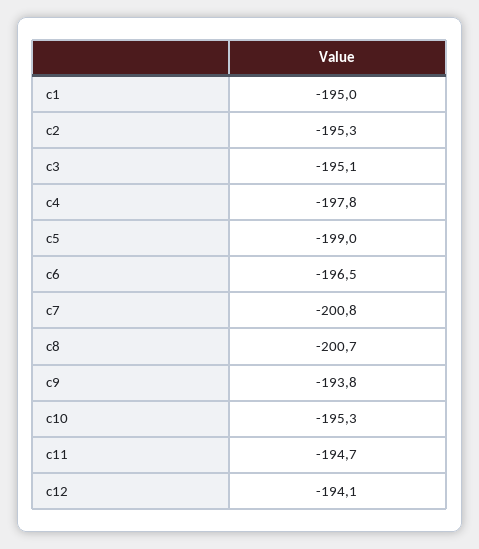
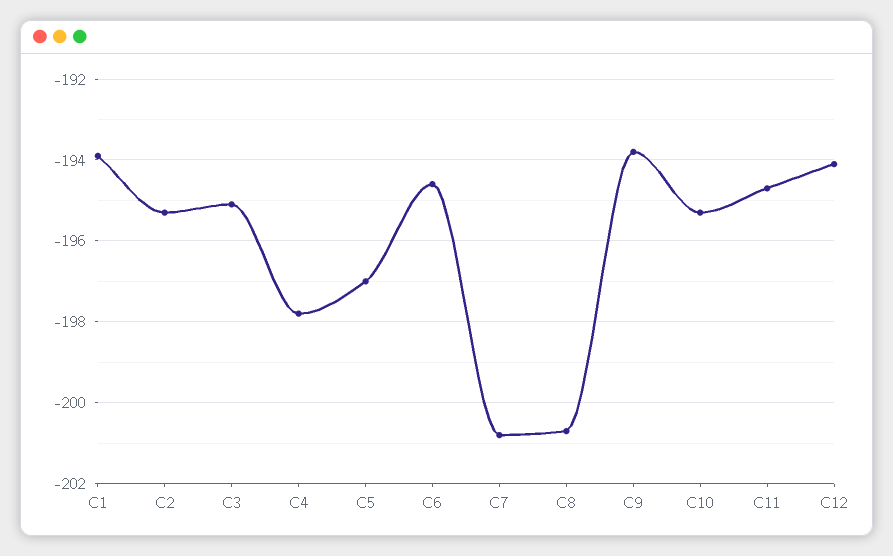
  {
-   "c1": -195,
+   "c1": -194,
    "c2": -195.3,
    "c3": -195.1,
    "c4": -197.8,
-   "c5": -199,
+   "c5": -197,
-   "c6": -196.5,
+   "c6": -194.5,
    "c7": -200.8,
    "c8": -200.7,
    "c9": -193.8,
    "c10": -195.3,
    "c11": -194.7,
    "c12": -194.1
  }

